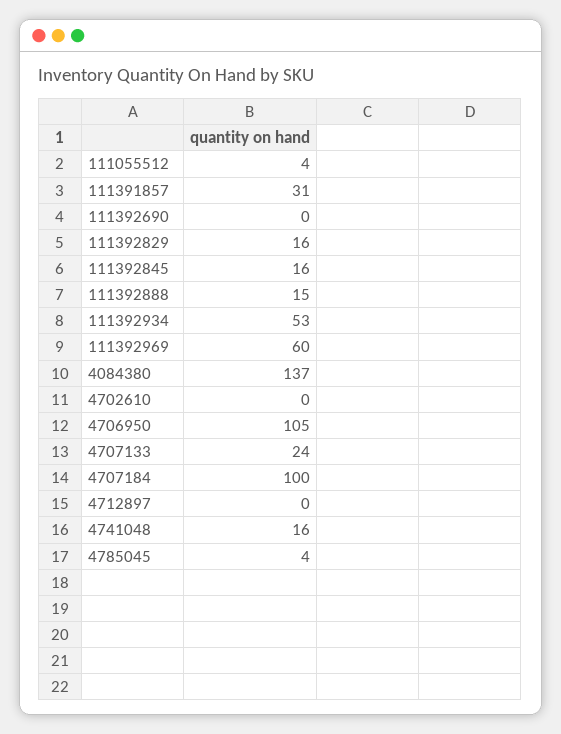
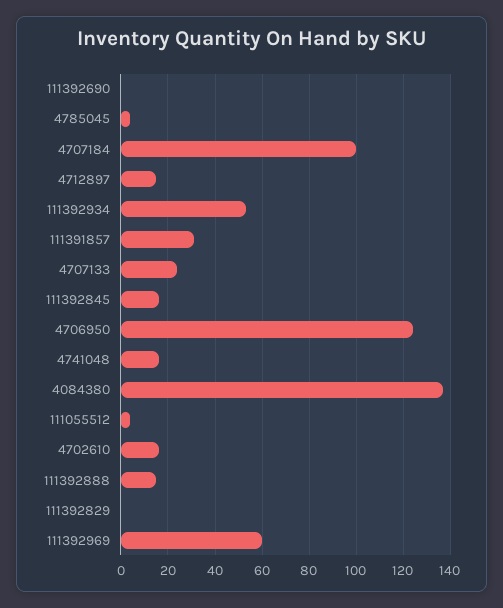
  {
    "111055512": 4,
    "111391857": 31,
    "111392690": 0,
-   "111392829": 16,
+   "111392829": 0,
    "111392845": 16,
    "111392888": 15,
    "111392934": 53,
    "111392969": 60,
    "4084380": 137,
-   "4702610": 0,
+   "4702610": 15,
-   "4706950": 105,
+   "4706950": 125,
    "4707133": 24,
    "4707184": 100,
-   "4712897": 0,
+   "4712897": 15,
    "4741048": 16,
    "4785045": 4
  }

